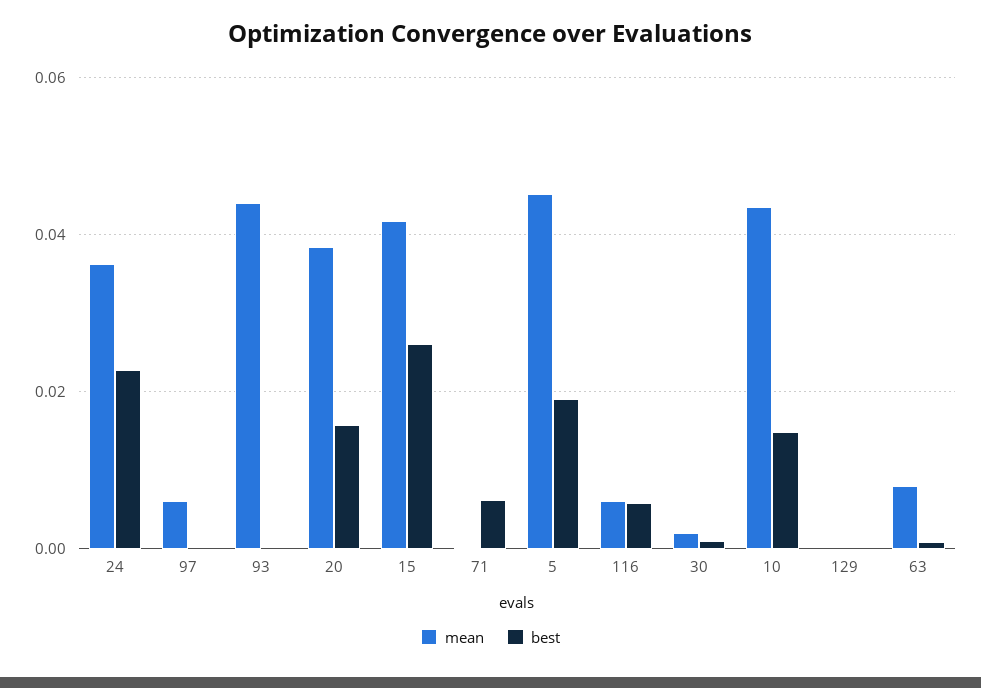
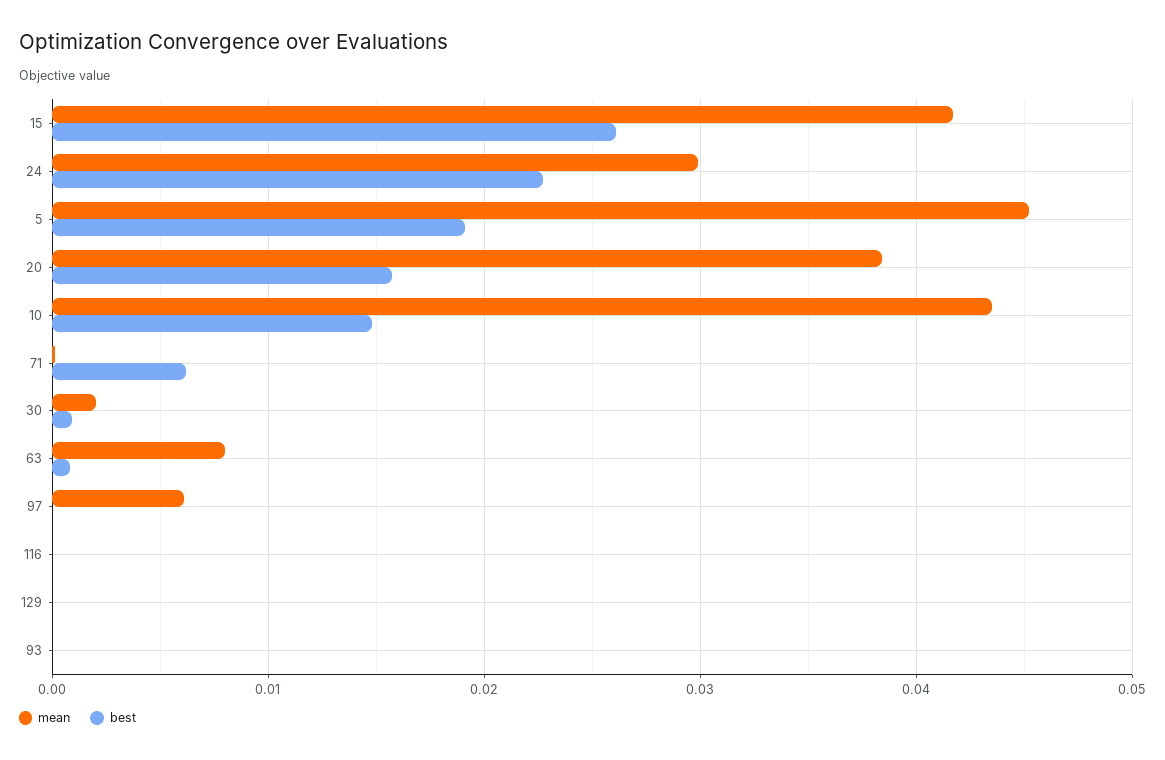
  {
    "mean": {
-     "24": 0.036,
+     "24": 0.03,
      "97": 0.006,
-     "93": 0.044,
+     "93": 0,
      "20": 0.038,
      "15": 0.042,
      "71": 0,
      "5": 0.045,
-     "116": 0.006,
+     "116": 0,
      "30": 0.002,
      "10": 0.044,
      "129": 0,
      "63": 0.008
    },
    "best": {
      "24": 0.023,
      "97": 0,
      "93": 0,
      "20": 0.016,
      "15": 0.026,
      "71": 0.006,
      "5": 0.019,
-     "116": 0.006,
+     "116": 0,
      "30": 0.001,
      "10": 0.015,
      "129": 0,
      "63": 0.001
    }
  }

